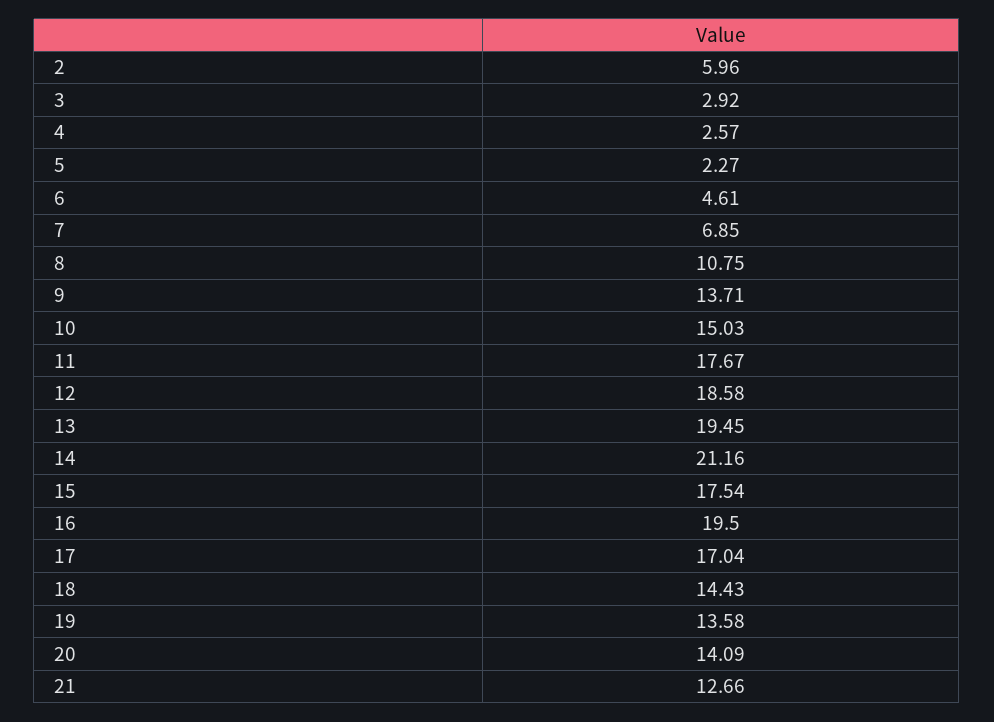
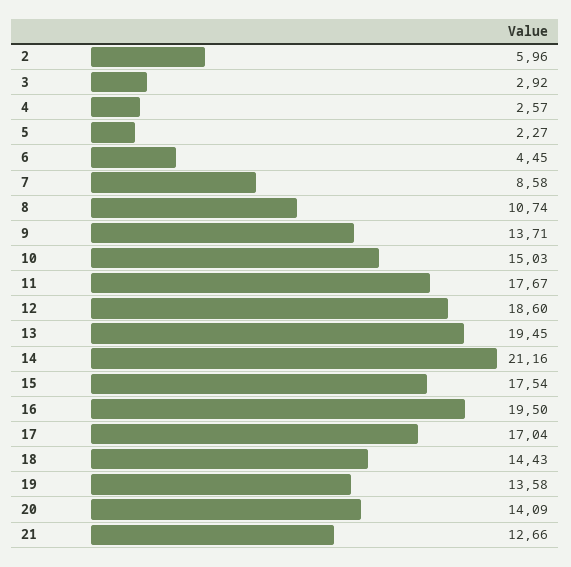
  {
    "2": 5.96,
    "3": 2.92,
    "4": 2.57,
    "5": 2.27,
-   "6": 4.61,
+   "6": 4.45,
-   "7": 6.85,
+   "7": 8.58,
-   "8": 10.75,
+   "8": 10.74,
    "9": 13.71,
    "10": 15.03,
    "11": 17.67,
-   "12": 18.58,
+   "12": 18.6,
    "13": 19.45,
    "14": 21.16,
    "15": 17.54,
    "16": 19.5,
    "17": 17.04,
    "18": 14.43,
    "19": 13.58,
    "20": 14.09,
    "21": 12.66
  }

